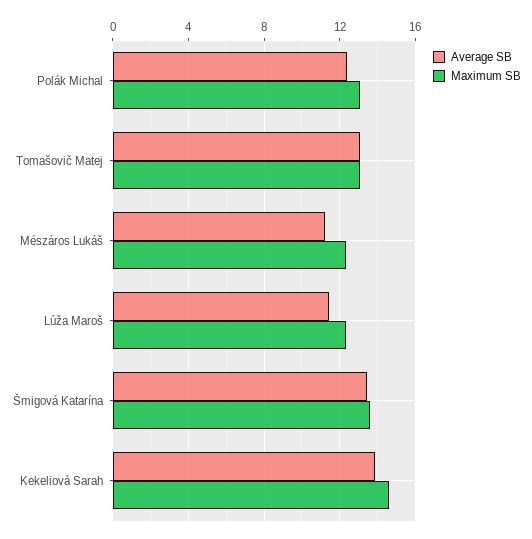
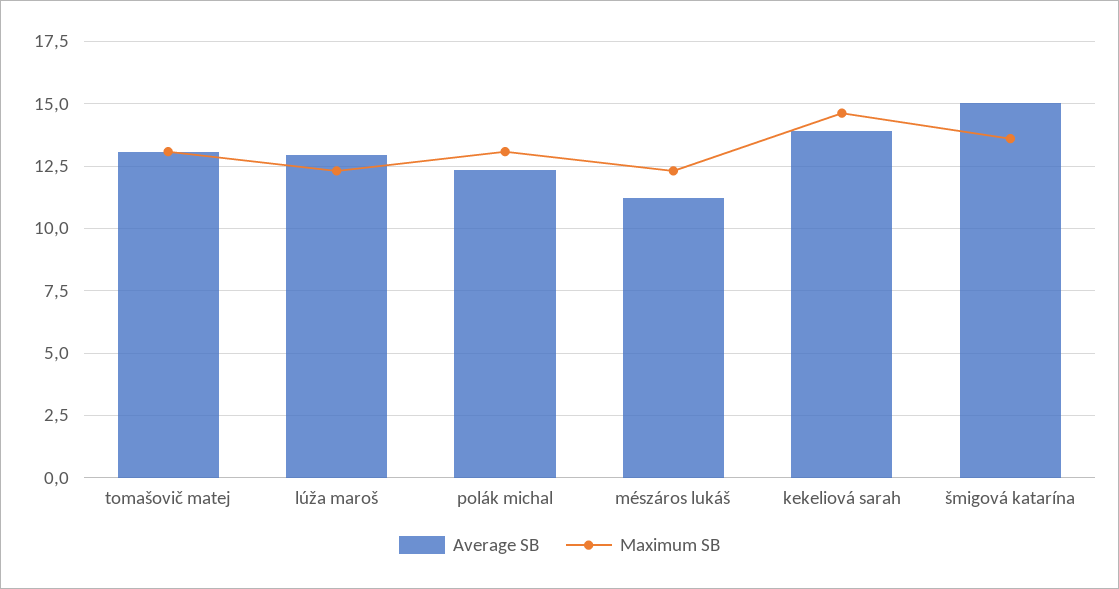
  {
    "Average SB": {
      "Polák Michal": 12.25,
      "Tomašovič Matej": 13,
      "Mészáros Lukáš": 11.25,
-     "Lúža Maroš": 11.5,
+     "Lúža Maroš": 13,
-     "Šmigová Katarína": 13.5,
+     "Šmigová Katarína": 15,
      "Kekeliová Sarah": 14
    },
    "Maximum SB": {
      "Polák Michal": 13,
      "Tomašovič Matej": 13,
      "Mészáros Lukáš": 12.25,
      "Lúža Maroš": 12.25,
      "Šmigová Katarína": 13.5,
      "Kekeliová Sarah": 14.5
    }
  }

